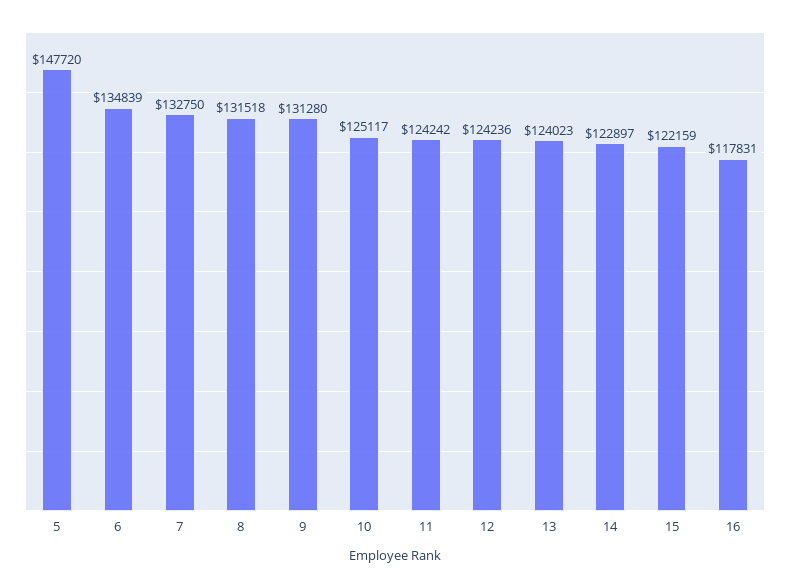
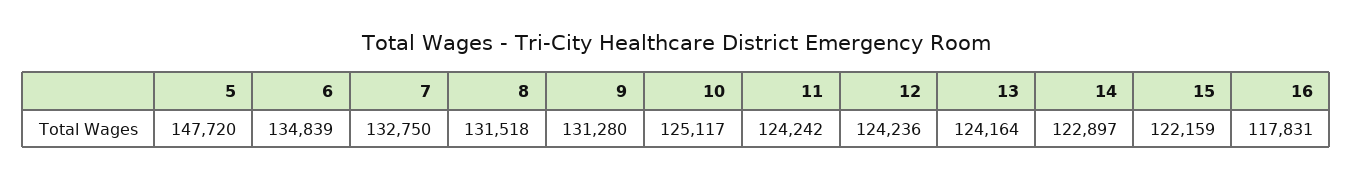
  {
    "5": 147720,
    "6": 134839,
    "7": 132750,
    "8": 131518,
    "9": 131280,
    "10": 125117,
    "11": 124242,
    "12": 124236,
-   "13": 124023,
+   "13": 124164,
    "14": 122897,
    "15": 122159,
    "16": 117831
  }

